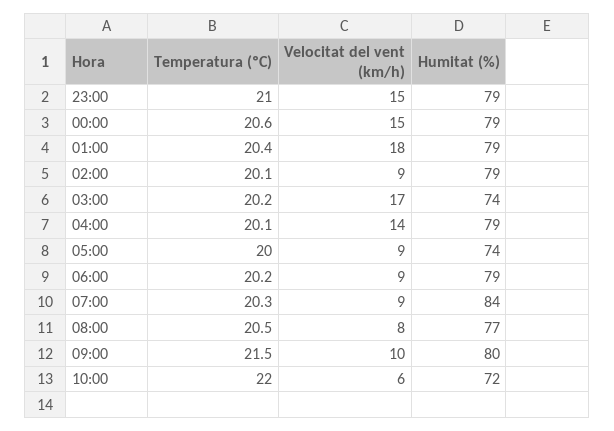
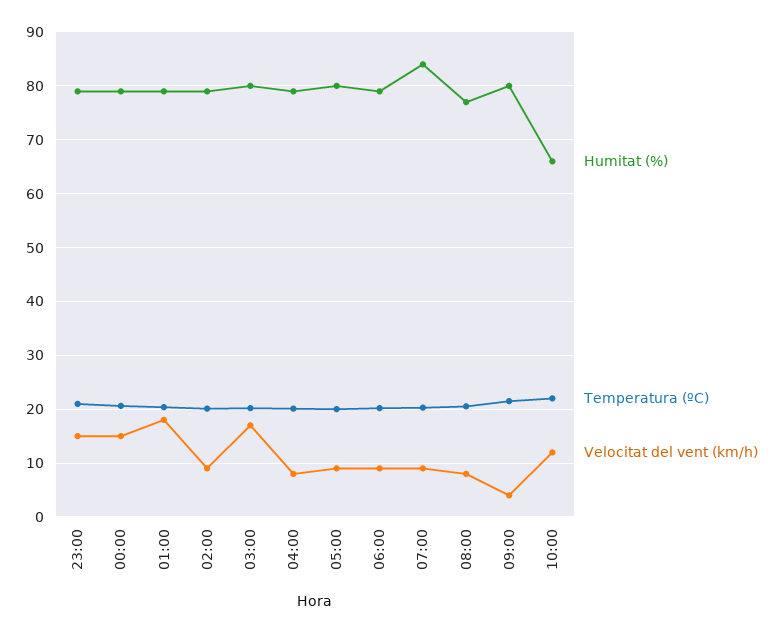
  {
    "Temperatura (ºC)": {
      "23:00": 21,
      "00:00": 20.6,
      "01:00": 20.4,
      "02:00": 20.1,
      "03:00": 20.2,
      "04:00": 20.1,
      "05:00": 20,
      "06:00": 20.2,
      "07:00": 20.3,
      "08:00": 20.5,
      "09:00": 21.5,
      "10:00": 22
    },
    "Velocitat del vent (km/h)": {
      "23:00": 15,
      "00:00": 15,
      "01:00": 18,
      "02:00": 9,
      "03:00": 17,
-     "04:00": 14,
+     "04:00": 8,
      "05:00": 9,
      "06:00": 9,
      "07:00": 9,
      "08:00": 8,
-     "09:00": 10,
+     "09:00": 4,
-     "10:00": 6
+     "10:00": 12
    },
    "Humitat (%)": {
      "23:00": 79,
      "00:00": 79,
      "01:00": 79,
      "02:00": 79,
-     "03:00": 74,
+     "03:00": 80,
      "04:00": 79,
-     "05:00": 74,
+     "05:00": 80,
      "06:00": 79,
      "07:00": 84,
      "08:00": 77,
      "09:00": 80,
-     "10:00": 72
+     "10:00": 66
    }
  }

